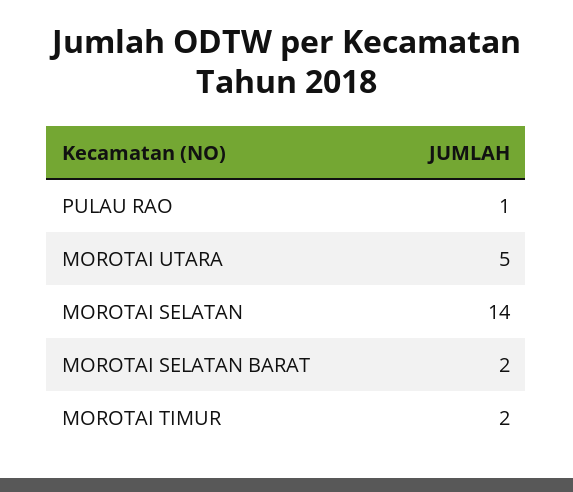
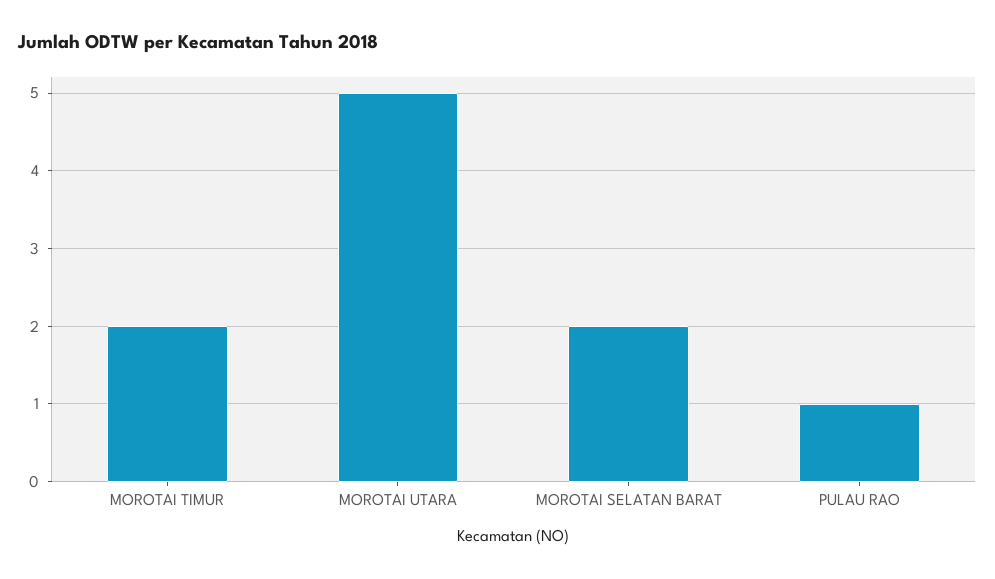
  {
    "PULAU RAO": 1,
    "MOROTAI UTARA": 5,
-   "MOROTAI SELATAN": 14,
    "MOROTAI SELATAN BARAT": 2,
    "MOROTAI TIMUR": 2
  }

